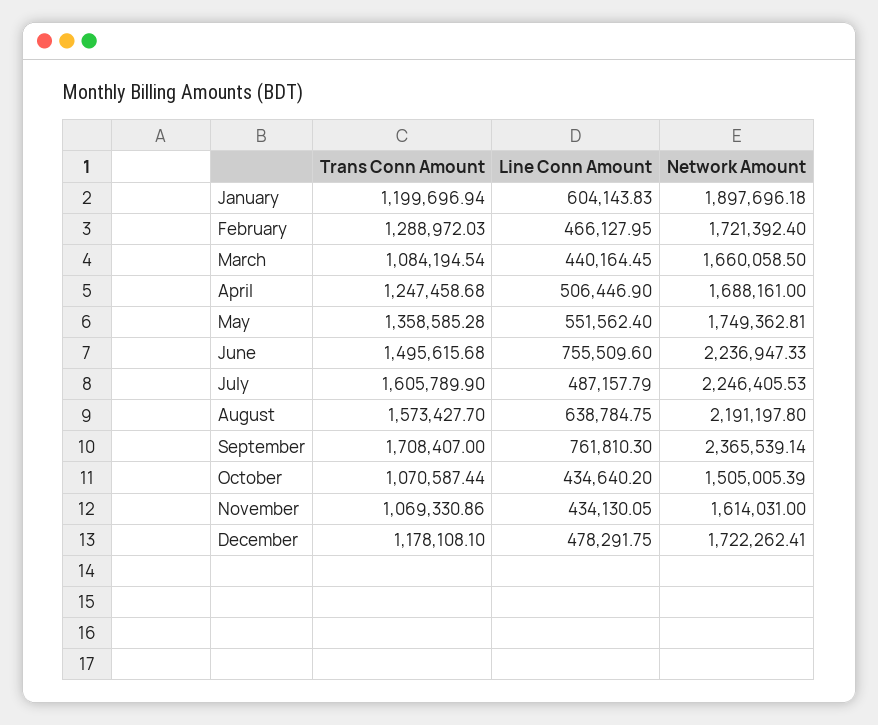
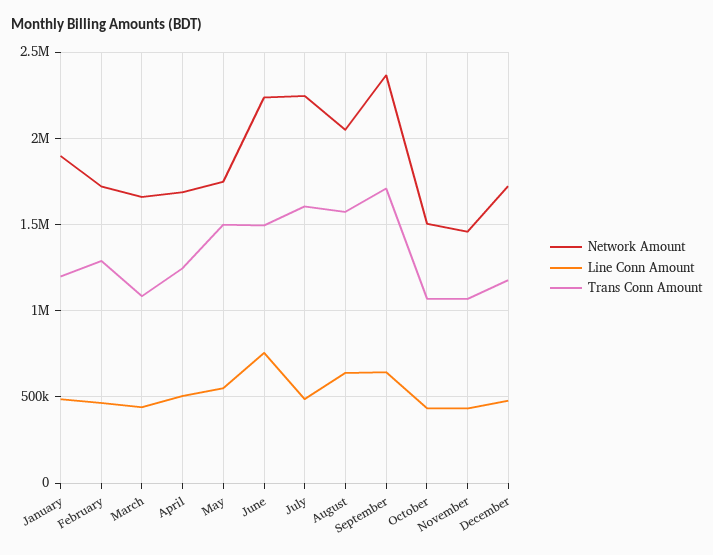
  {
    "Trans Conn Amount": {
      "January": 1199696.94,
      "February": 1288972.03,
      "March": 1084194.54,
      "April": 1247458.68,
-     "May": 1358585.28,
+     "May": 1500000,
      "June": 1495615.68,
      "July": 1605789.9,
      "August": 1573427.7,
      "September": 1708407,
      "October": 1070587.44,
      "November": 1069330.86,
      "December": 1178108.1
    },
    "Line Conn Amount": {
-     "January": 604143.83,
+     "January": 500000,
      "February": 466127.95,
      "March": 440164.45,
      "April": 506446.9,
      "May": 551562.4,
      "June": 755509.6,
      "July": 487157.79,
      "August": 638784.75,
-     "September": 761810.3,
+     "September": 650000,
      "October": 434640.2,
      "November": 434130.05,
      "December": 478291.75
    },
    "Network Amount": {
      "January": 1897696.18,
      "February": 1721392.4,
      "March": 1660058.5,
      "April": 1688161,
      "May": 1749362.81,
      "June": 2236947.33,
      "July": 2246405.53,
-     "August": 2191197.8,
+     "August": 2050000,
      "September": 2365539.14,
      "October": 1505005.39,
-     "November": 1614031,
+     "November": 1450000,
      "December": 1722262.41
    }
  }

